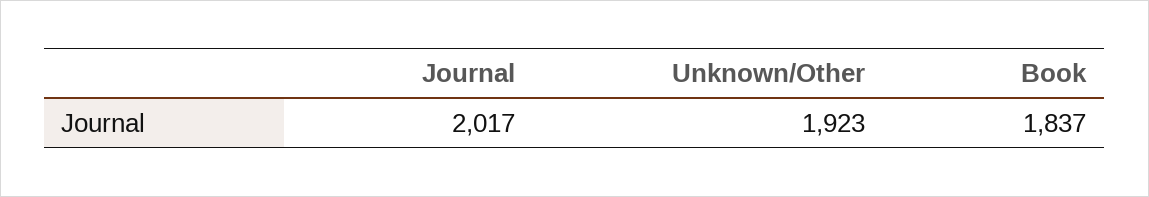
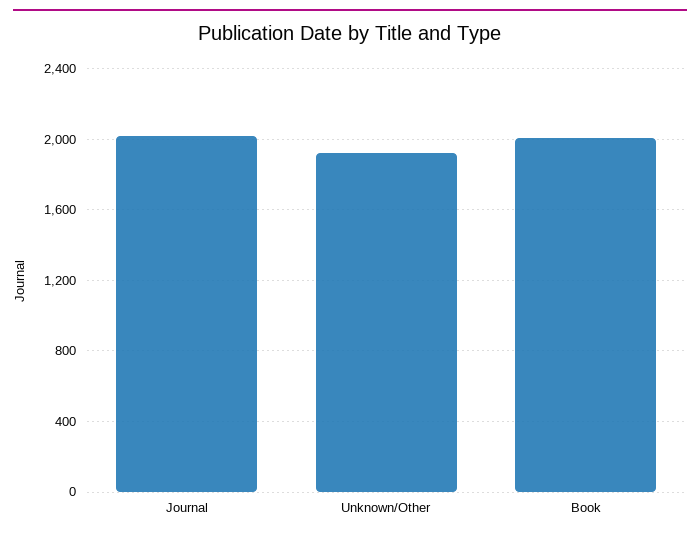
  {
    "Journal": 2017,
    "Unknown/Other": 1923,
-   "Book": 1837
+   "Book": 2000
  }

